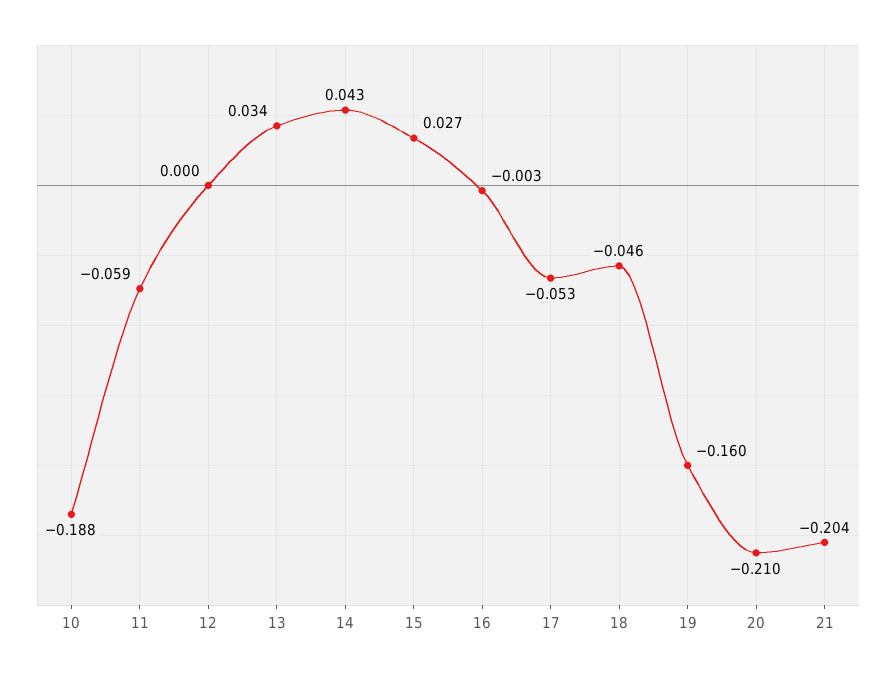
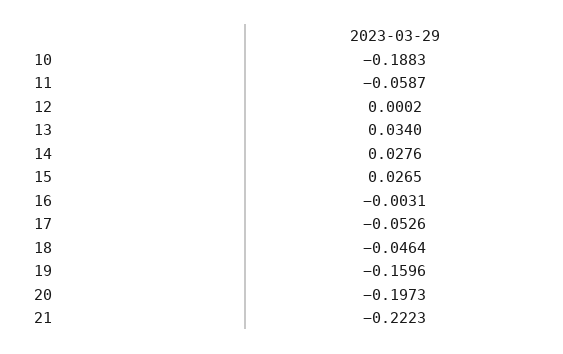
  {
    "10": -0.1883,
    "11": -0.0587,
    "12": 0.0002,
    "13": 0.034,
-   "14": 0.043,
+   "14": 0.0276,
    "15": 0.0265,
    "16": -0.0031,
    "17": -0.0526,
    "18": -0.0464,
    "19": -0.1596,
-   "20": -0.21,
+   "20": -0.1973,
-   "21": -0.204
+   "21": -0.2223
  }

